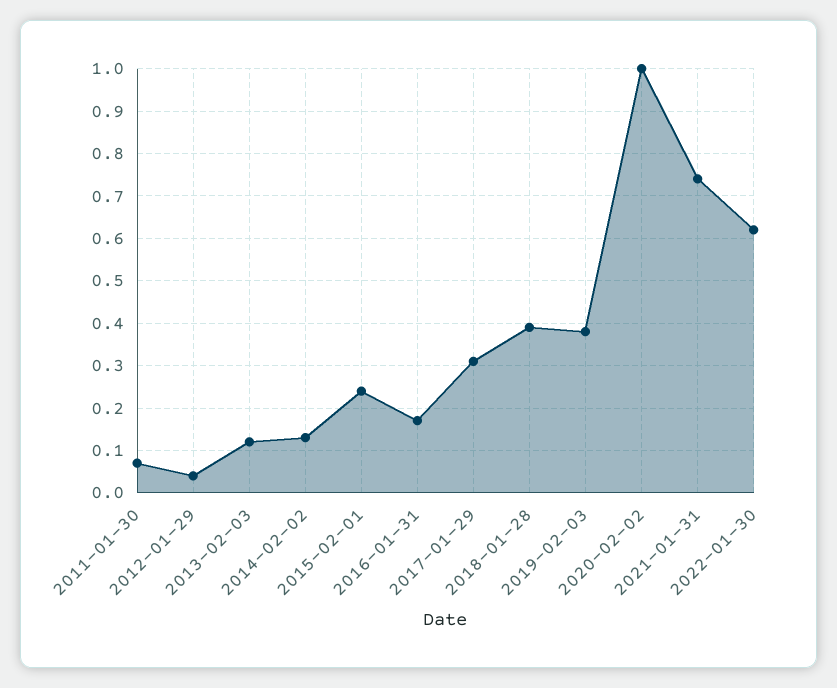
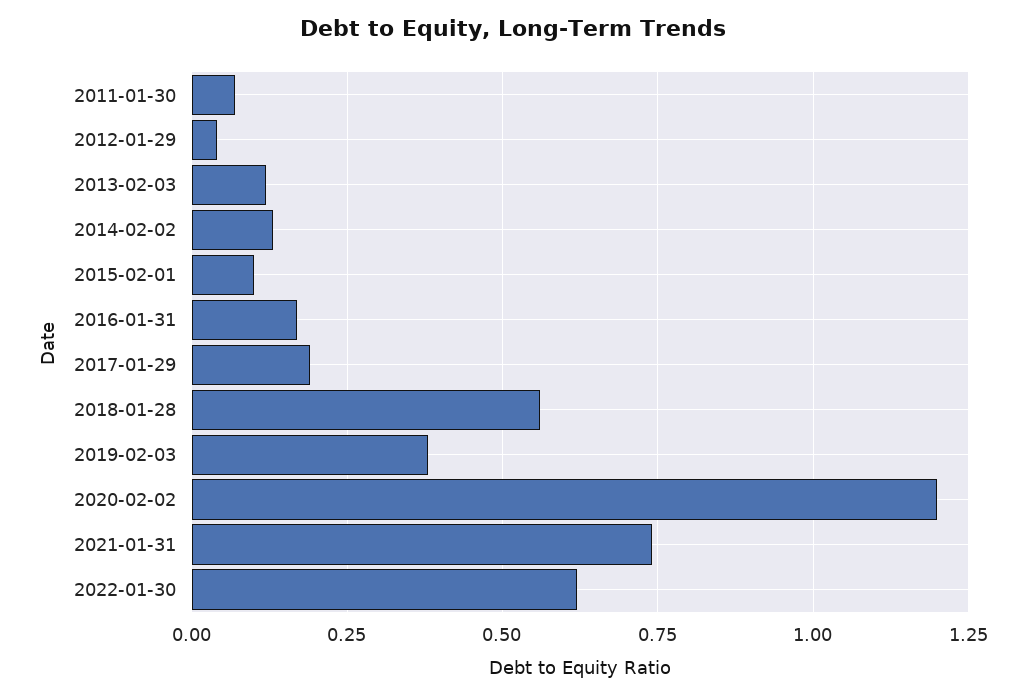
  {
    "2011-01-30": 0.05,
    "2012-01-29": 0.05,
    "2013-02-03": 0.1,
    "2014-02-02": 0.15,
-   "2015-02-01": 0.25,
+   "2015-02-01": 0.1,
    "2016-01-31": 0.15,
-   "2017-01-29": 0.3,
+   "2017-01-29": 0.2,
-   "2018-01-28": 0.4,
+   "2018-01-28": 0.55,
    "2019-02-03": 0.4,
-   "2020-02-02": 1,
+   "2020-02-02": 1.2,
    "2021-01-31": 0.75,
    "2022-01-30": 0.6
  }

